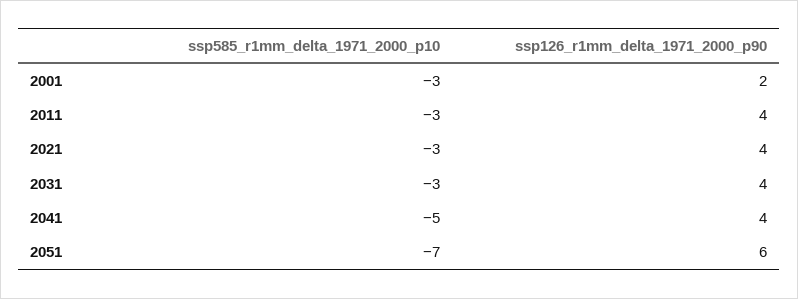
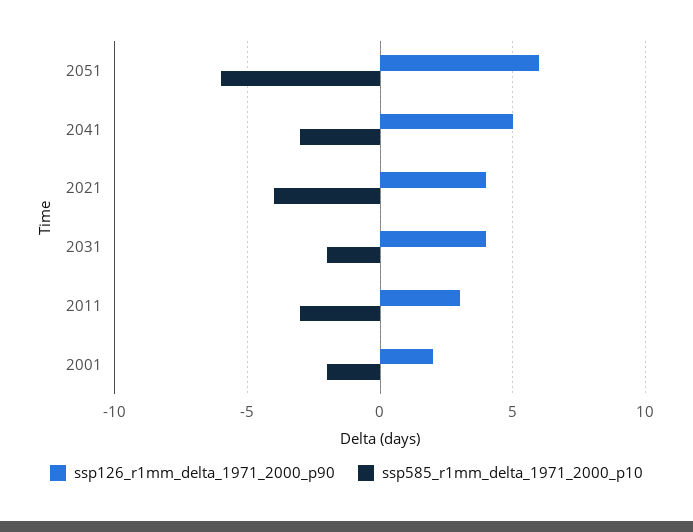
  {
    "ssp585_r1mm_delta_1971_2000_p10": {
-     "2001": -3,
+     "2001": -2,
      "2011": -3,
-     "2021": -3,
+     "2021": -4,
-     "2031": -3,
+     "2031": -2,
-     "2041": -5,
+     "2041": -3,
-     "2051": -7
+     "2051": -6
    },
    "ssp126_r1mm_delta_1971_2000_p90": {
      "2001": 2,
-     "2011": 4,
+     "2011": 3,
      "2021": 4,
      "2031": 4,
-     "2041": 4,
+     "2041": 5,
      "2051": 6
    }
  }

